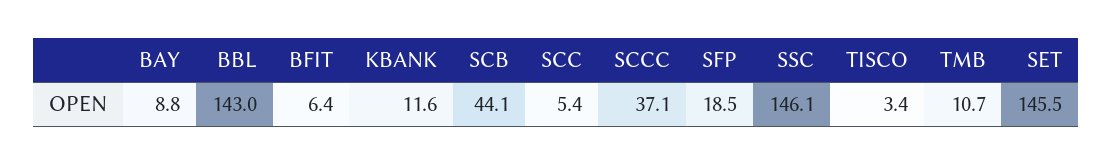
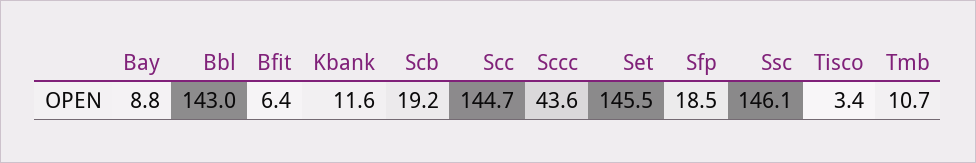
  {
    "BAY": 8.8,
    "BBL": 143,
    "BFIT": 6.4,
    "KBANK": 11.6,
-   "SCB": 44.1,
+   "SCB": 19.2,
-   "SCC": 5.4,
+   "SCC": 144.7,
-   "SCCC": 37.1,
+   "SCCC": 43.6,
    "SFP": 18.5,
    "SSC": 146.1,
    "TISCO": 3.4,
    "TMB": 10.7,
    "SET": 145.5
  }

